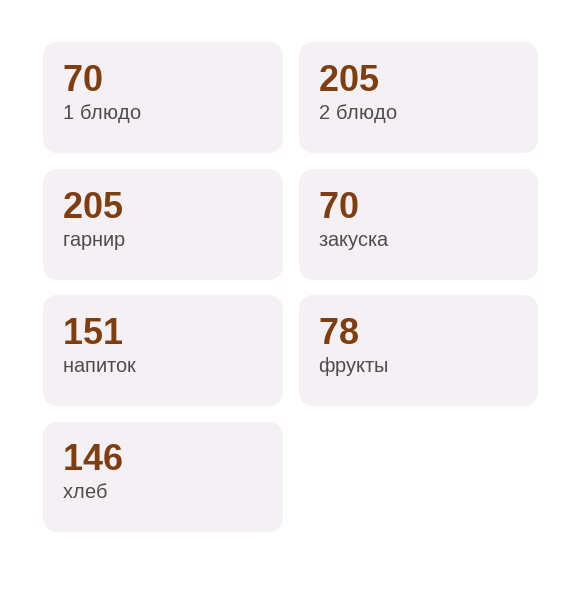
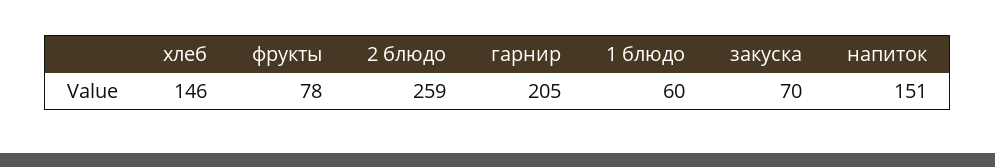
  {
-   "1 блюдо": 70,
+   "1 блюдо": 60,
-   "2 блюдо": 205,
+   "2 блюдо": 259,
    "гарнир": 205,
    "закуска": 70,
    "напиток": 151,
    "фрукты": 78,
    "хлеб": 146
  }

